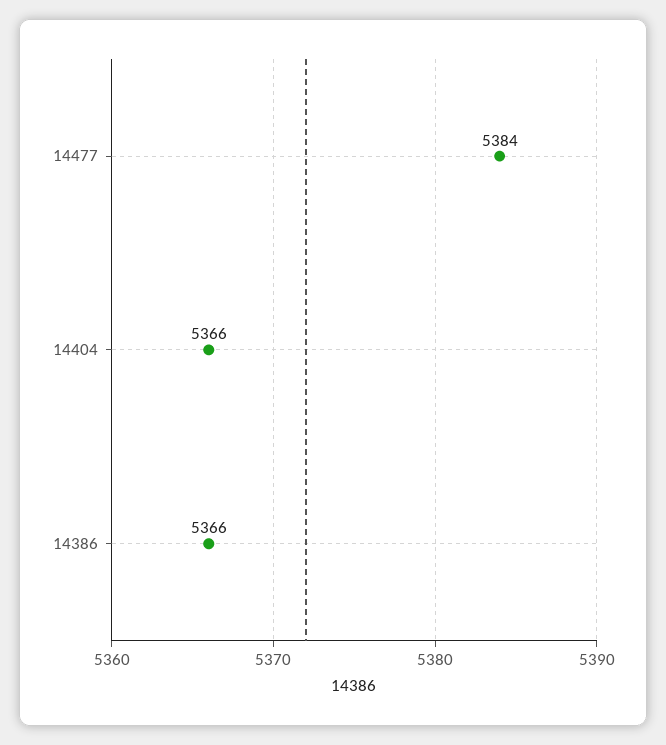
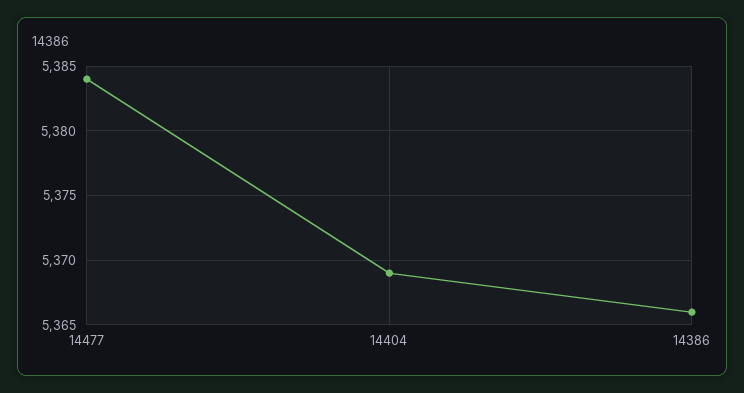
  {
    "14477": 5384,
-   "14404": 5366,
+   "14404": 5369,
    "14386": 5366
  }

